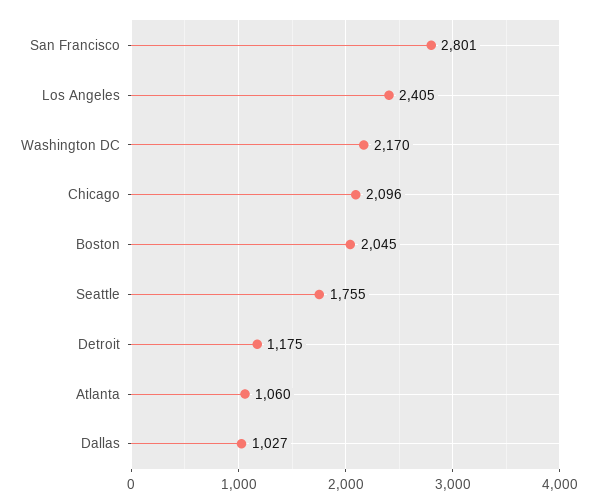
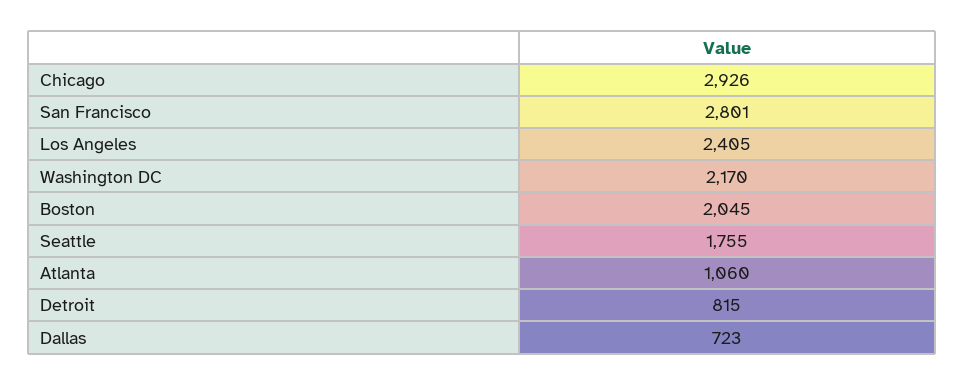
  {
    "San Francisco": 2801,
    "Los Angeles": 2405,
    "Washington DC": 2170,
-   "Chicago": 2096,
+   "Chicago": 2926,
    "Boston": 2045,
    "Seattle": 1755,
-   "Detroit": 1175,
+   "Detroit": 815,
    "Atlanta": 1060,
-   "Dallas": 1027
+   "Dallas": 723
  }

